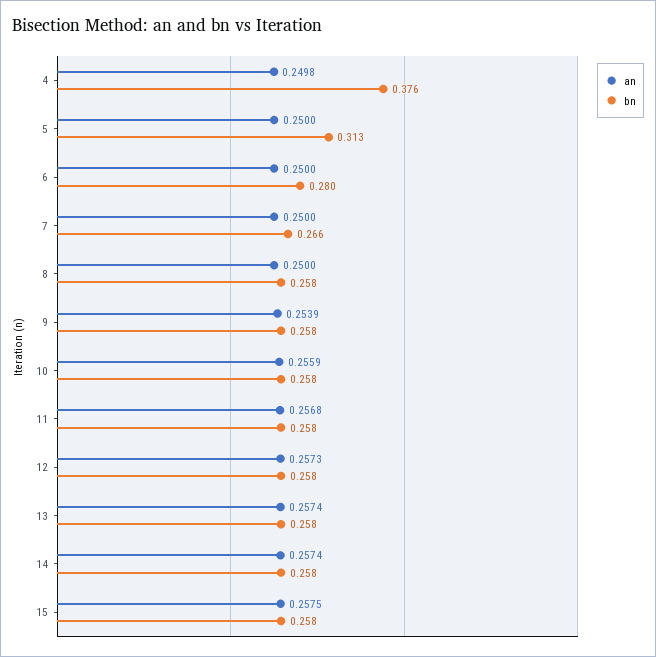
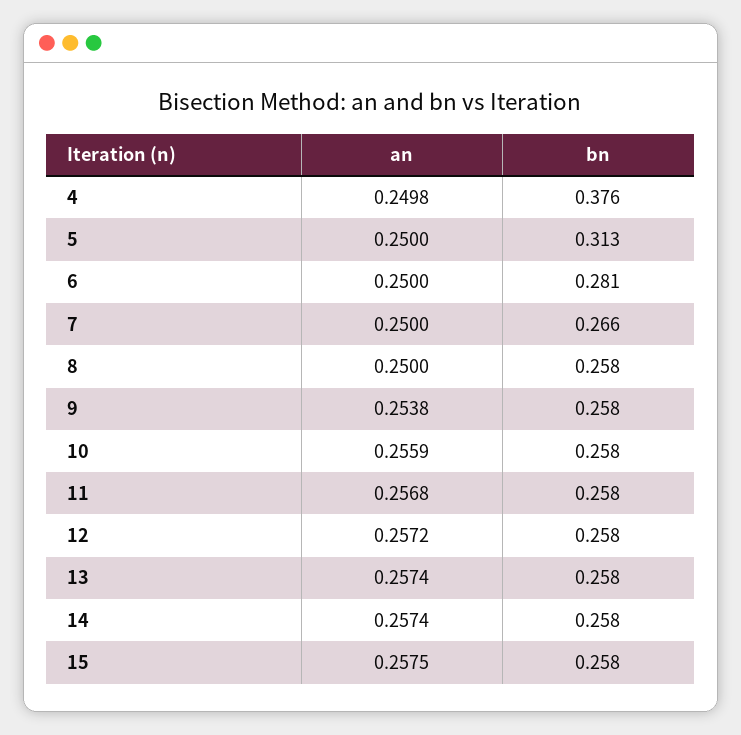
  {
    "an": {
      "4": 0.2498,
      "5": 0.25,
      "6": 0.25,
      "7": 0.25,
      "8": 0.25,
-     "9": 0.2539,
+     "9": 0.2538,
      "10": 0.2559,
      "11": 0.2568,
-     "12": 0.2573,
+     "12": 0.2572,
      "13": 0.2574,
      "14": 0.2574,
      "15": 0.2575
    },
    "bn": {
      "4": 0.376,
      "5": 0.313,
-     "6": 0.28,
+     "6": 0.281,
      "7": 0.266,
      "8": 0.258,
      "9": 0.258,
      "10": 0.258,
      "11": 0.258,
      "12": 0.258,
      "13": 0.258,
      "14": 0.258,
      "15": 0.258
    }
  }

